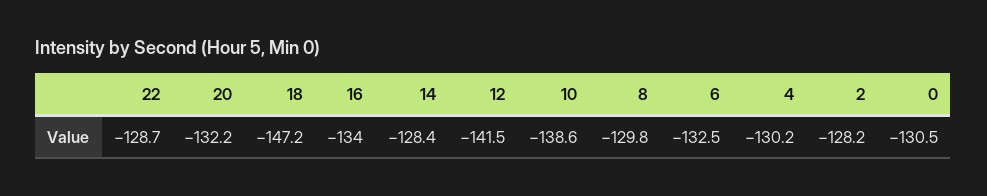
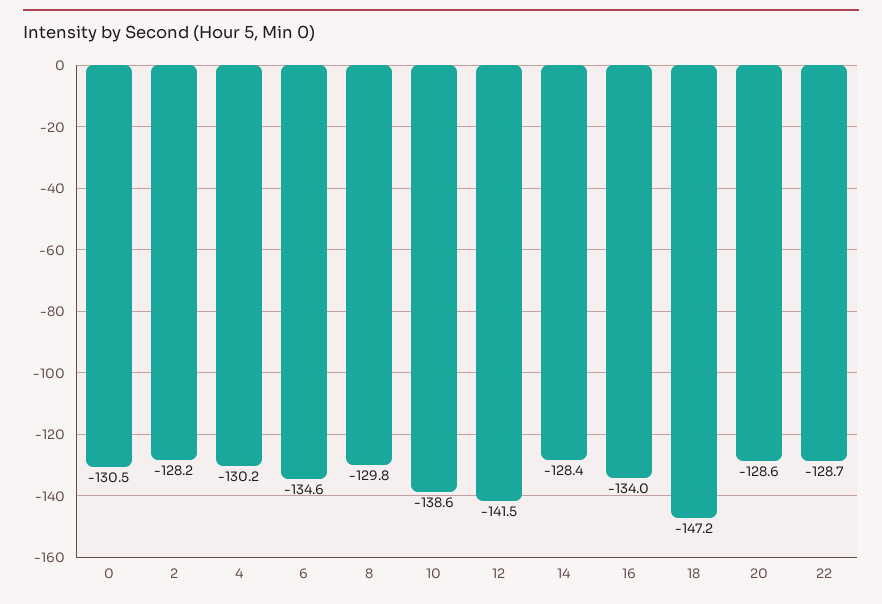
  {
    "22": -128.7,
-   "20": -132.2,
+   "20": -128.6,
    "18": -147.2,
    "16": -134,
    "14": -128.4,
    "12": -141.5,
    "10": -138.6,
    "8": -129.8,
-   "6": -132.5,
+   "6": -134.6,
    "4": -130.2,
    "2": -128.2,
    "0": -130.5
  }

